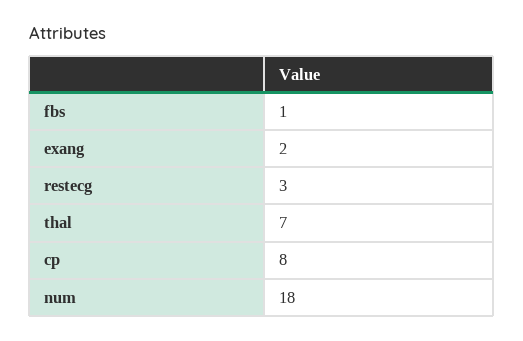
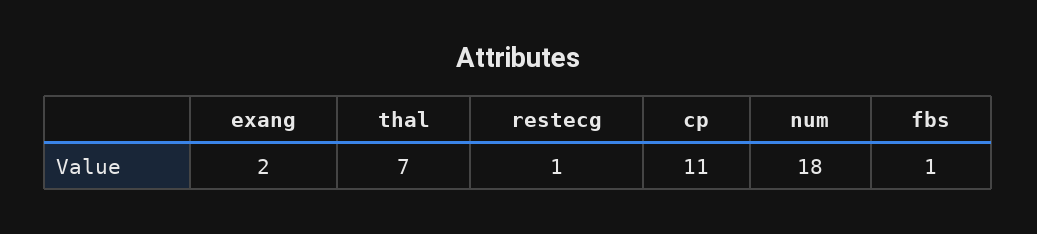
  {
    "fbs": 1,
    "exang": 2,
-   "restecg": 3,
+   "restecg": 1,
    "thal": 7,
-   "cp": 8,
+   "cp": 11,
    "num": 18
  }

